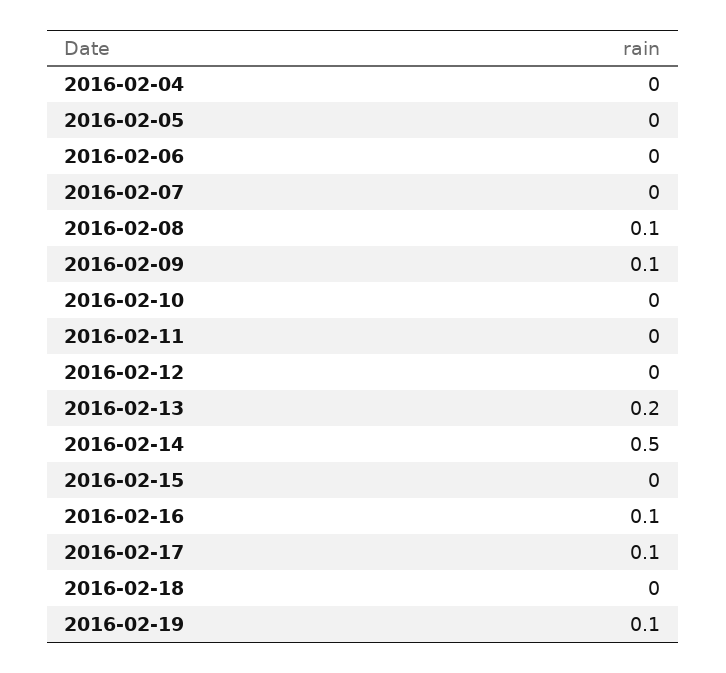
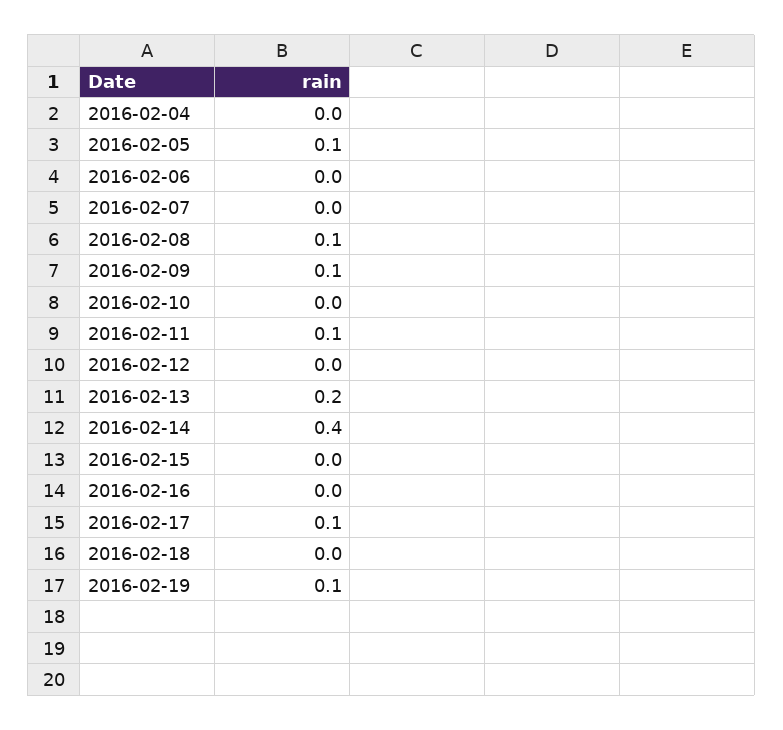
  {
    "2016-02-04": 0,
-   "2016-02-05": 0,
+   "2016-02-05": 0.1,
    "2016-02-06": 0,
    "2016-02-07": 0,
    "2016-02-08": 0.1,
    "2016-02-09": 0.1,
    "2016-02-10": 0,
-   "2016-02-11": 0,
+   "2016-02-11": 0.1,
    "2016-02-12": 0,
    "2016-02-13": 0.2,
-   "2016-02-14": 0.5,
+   "2016-02-14": 0.4,
    "2016-02-15": 0,
-   "2016-02-16": 0.1,
+   "2016-02-16": 0,
    "2016-02-17": 0.1,
    "2016-02-18": 0,
    "2016-02-19": 0.1
  }

